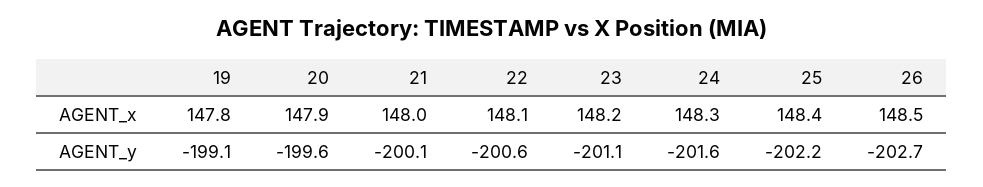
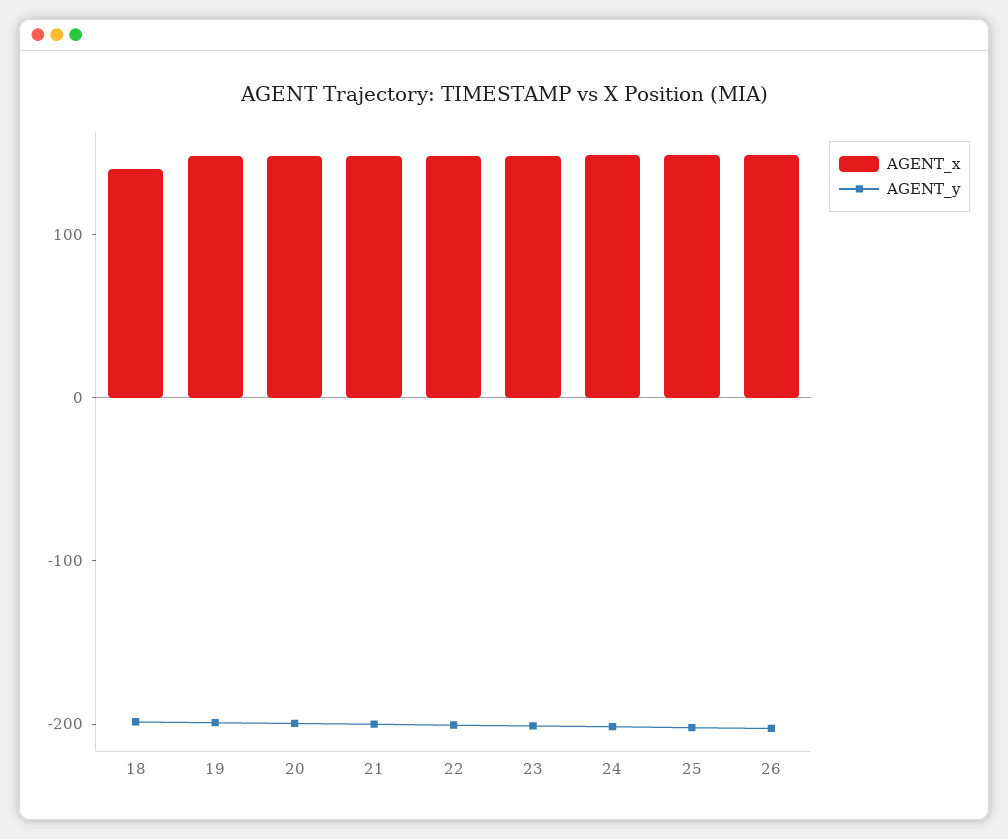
  {
    "AGENT_x": {
      "19": 147.8,
      "20": 147.9,
      "21": 148,
      "22": 148.1,
      "23": 148.2,
      "24": 148.3,
      "25": 148.4,
-     "26": 148.5
+     "26": 148.5,
+     "18": 140
    },
    "AGENT_y": {
      "19": -199.1,
      "20": -199.6,
      "21": -200.1,
      "22": -200.6,
      "23": -201.1,
      "24": -201.6,
      "25": -202.2,
-     "26": -202.7
+     "26": -202.7,
+     "18": -200
    }
  }

